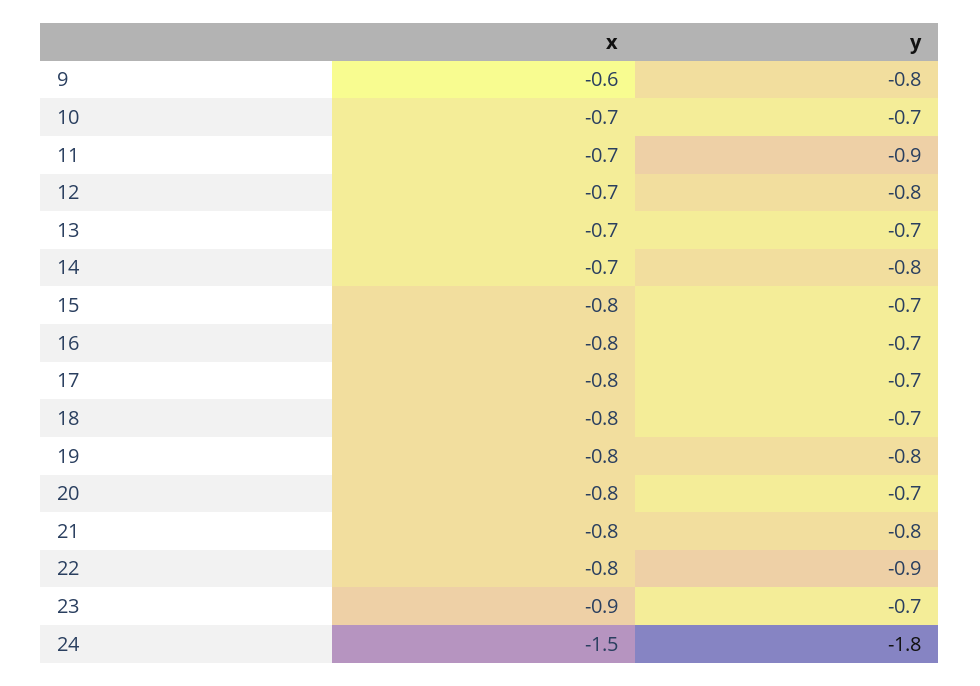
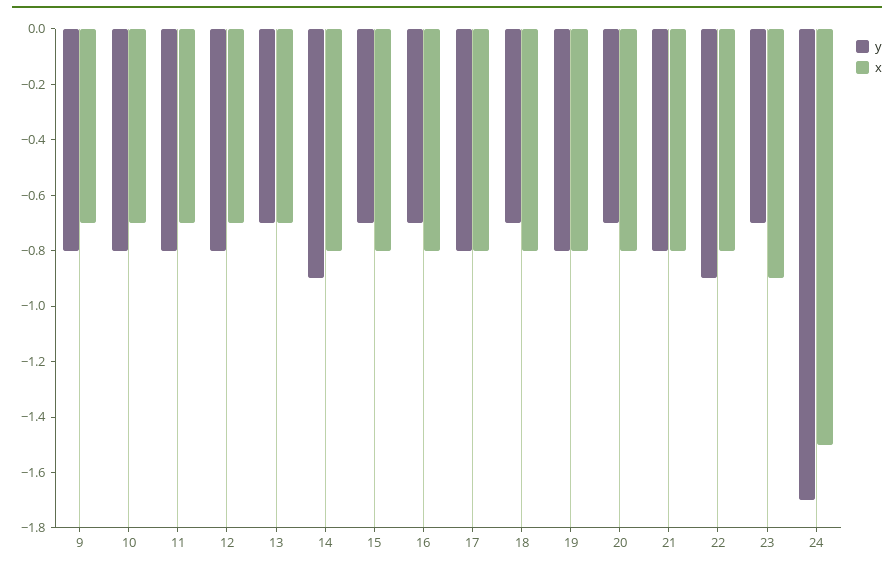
  {
    "x": {
-     "9": -0.6,
+     "9": -0.7,
      "10": -0.7,
      "11": -0.7,
      "12": -0.7,
      "13": -0.7,
-     "14": -0.7,
+     "14": -0.8,
      "15": -0.8,
      "16": -0.8,
      "17": -0.8,
      "18": -0.8,
      "19": -0.8,
      "20": -0.8,
      "21": -0.8,
      "22": -0.8,
      "23": -0.9,
      "24": -1.5
    },
    "y": {
      "9": -0.8,
-     "10": -0.7,
+     "10": -0.8,
-     "11": -0.9,
+     "11": -0.8,
      "12": -0.8,
      "13": -0.7,
-     "14": -0.8,
+     "14": -0.9,
      "15": -0.7,
      "16": -0.7,
-     "17": -0.7,
+     "17": -0.8,
      "18": -0.7,
      "19": -0.8,
      "20": -0.7,
      "21": -0.8,
      "22": -0.9,
      "23": -0.7,
-     "24": -1.8
+     "24": -1.7
    }
  }

